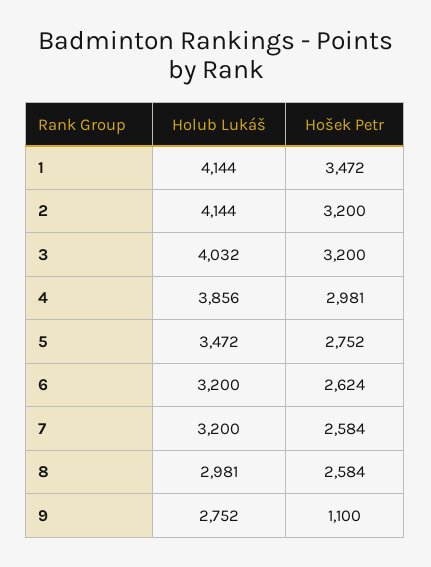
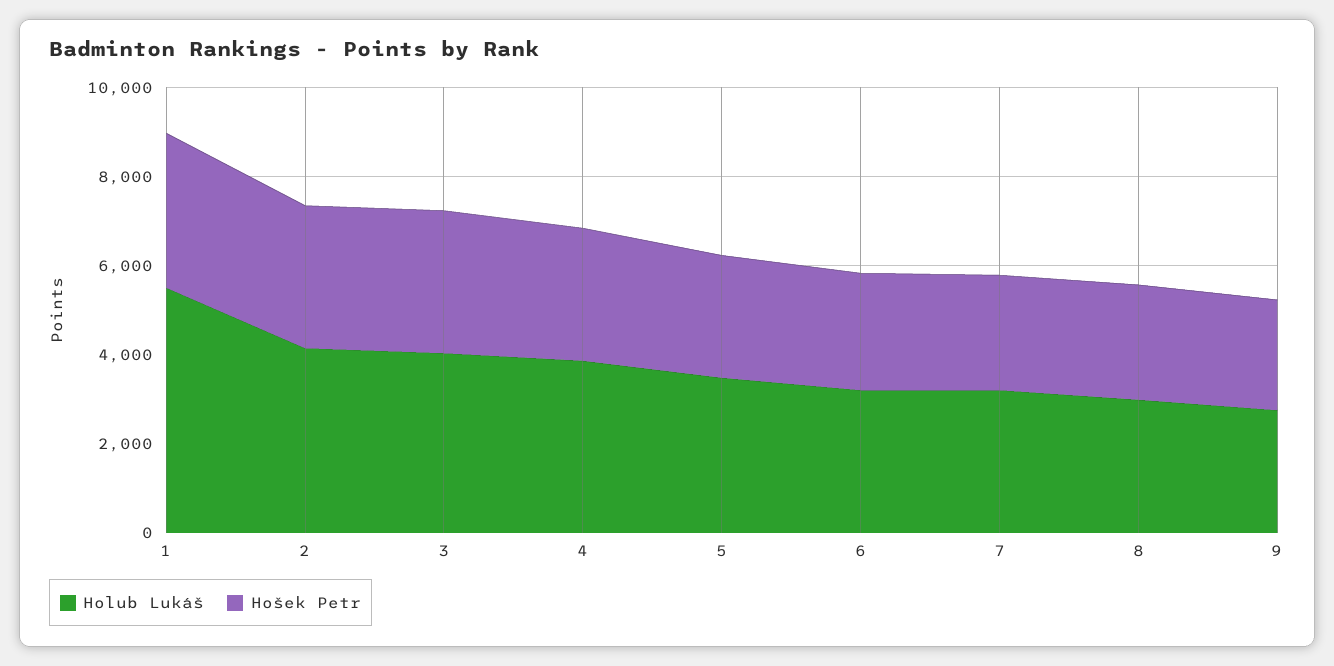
  {
    "Holub Lukáš": {
-     "1": 4144,
+     "1": 5500,
      "2": 4144,
      "3": 4032,
      "4": 3856,
      "5": 3472,
      "6": 3200,
      "7": 3200,
      "8": 2981,
      "9": 2752
    },
    "Hošek Petr": {
      "1": 3472,
      "2": 3200,
      "3": 3200,
      "4": 2981,
      "5": 2752,
      "6": 2624,
      "7": 2584,
      "8": 2584,
-     "9": 1100
+     "9": 2500
    }
  }

